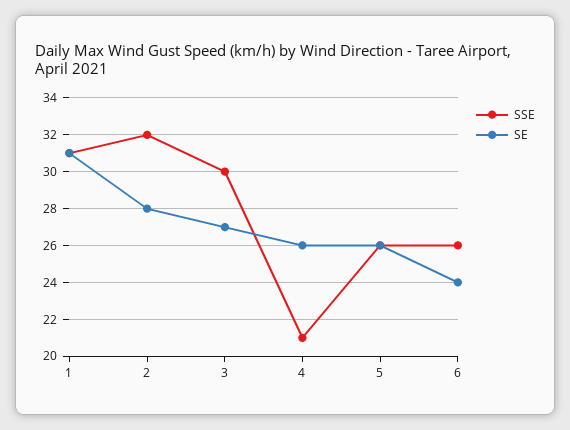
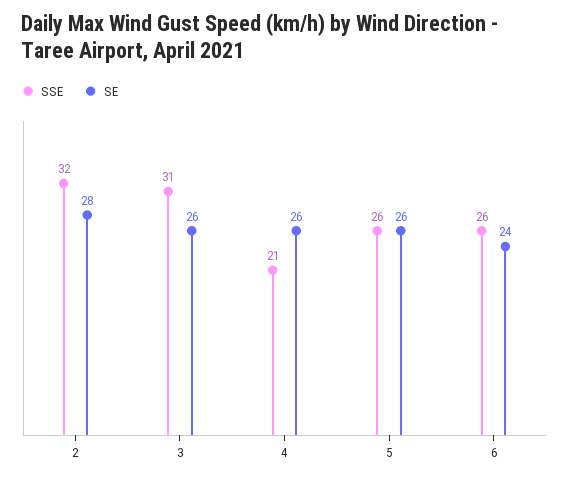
  {
    "SSE": {
-     "1": 31,
      "2": 32,
-     "3": 30,
+     "3": 31,
      "4": 21,
      "5": 26,
      "6": 26
    },
    "SE": {
-     "1": 31,
      "2": 28,
-     "3": 27,
+     "3": 26,
      "4": 26,
      "5": 26,
      "6": 24
    }
  }

